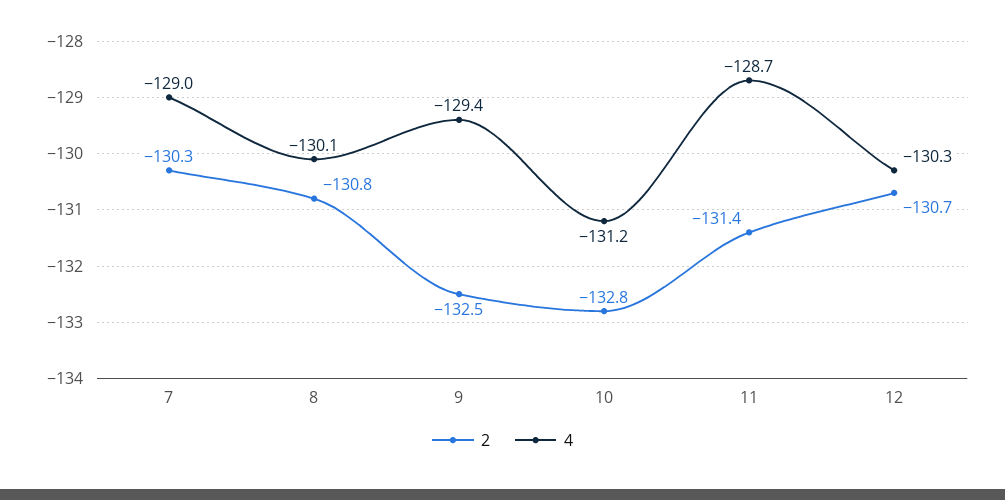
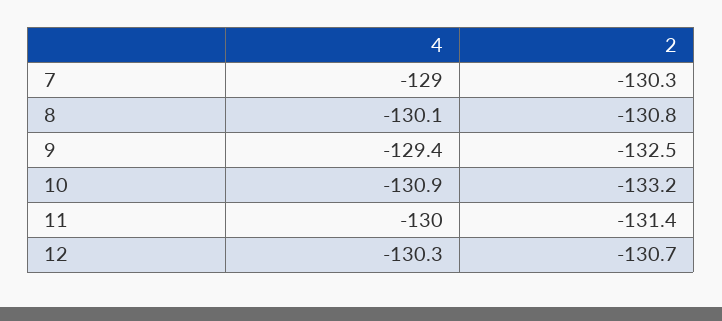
  {
    "2": {
      "7": -130.3,
      "8": -130.8,
      "9": -132.5,
-     "10": -132.8,
+     "10": -133.2,
      "11": -131.4,
      "12": -130.7
    },
    "4": {
      "7": -129,
      "8": -130.1,
      "9": -129.4,
-     "10": -131.2,
+     "10": -130.9,
-     "11": -128.7,
+     "11": -130,
      "12": -130.3
    }
  }

